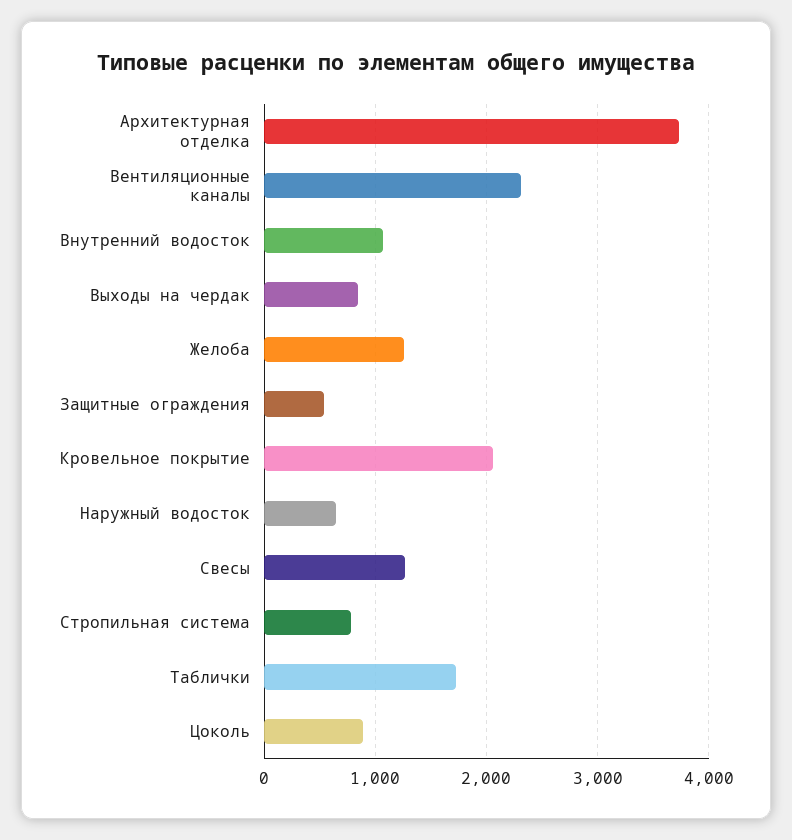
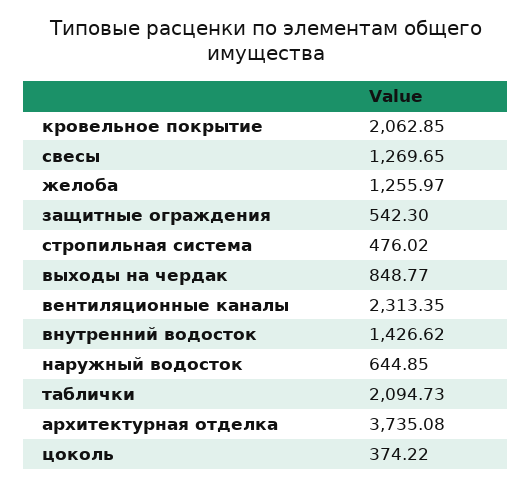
  {
    "Архитектурная отделка": 3735.08,
    "Вентиляционные каналы": 2313.35,
-   "Внутренний водосток": 1100,
+   "Внутренний водосток": 1426.62,
    "Выходы на чердак": 848.77,
    "Желоба": 1255.97,
    "Защитные ограждения": 542.3,
    "Кровельное покрытие": 2062.85,
    "Наружный водосток": 644.85,
    "Свесы": 1269.65,
-   "Стропильная система": 800,
+   "Стропильная система": 476.02,
-   "Таблички": 1700,
+   "Таблички": 2094.73,
-   "Цоколь": 900
+   "Цоколь": 374.22
  }

